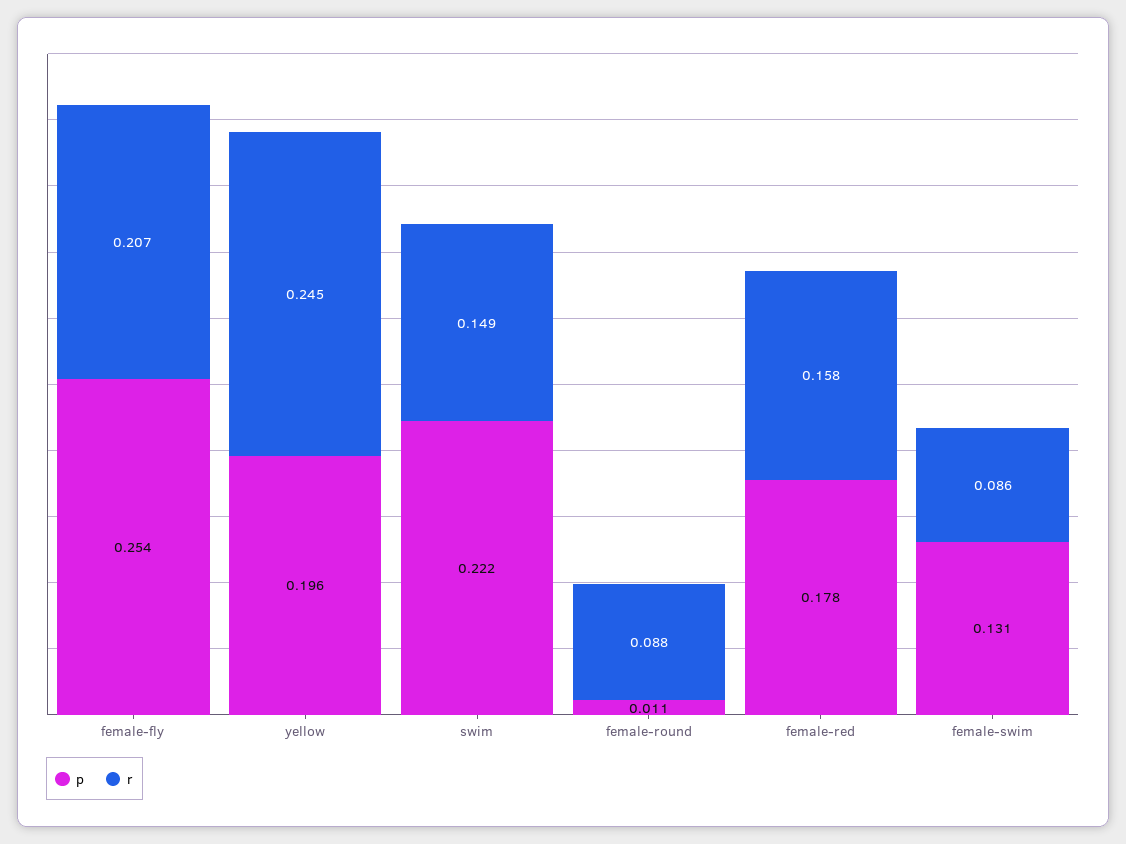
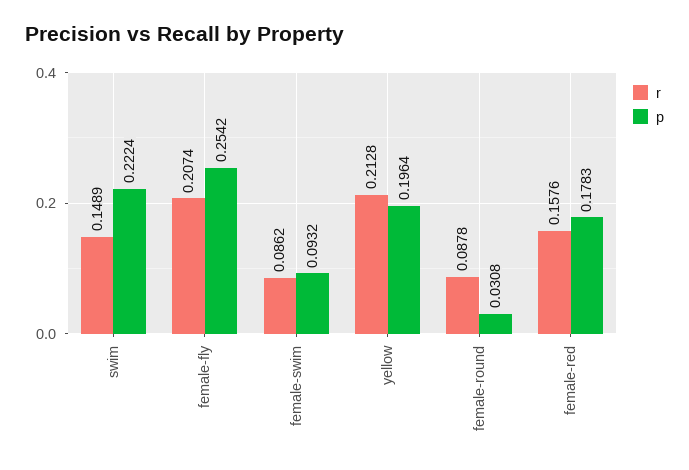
  {
    "p": {
      "female-fly": 0.2542,
      "yellow": 0.1964,
      "swim": 0.2224,
-     "female-round": 0.011,
+     "female-round": 0.0308,
      "female-red": 0.1783,
-     "female-swim": 0.131
+     "female-swim": 0.0932
    },
    "r": {
      "female-fly": 0.2074,
-     "yellow": 0.245,
+     "yellow": 0.2128,
      "swim": 0.1489,
      "female-round": 0.0878,
      "female-red": 0.1576,
      "female-swim": 0.0862
    }
  }

